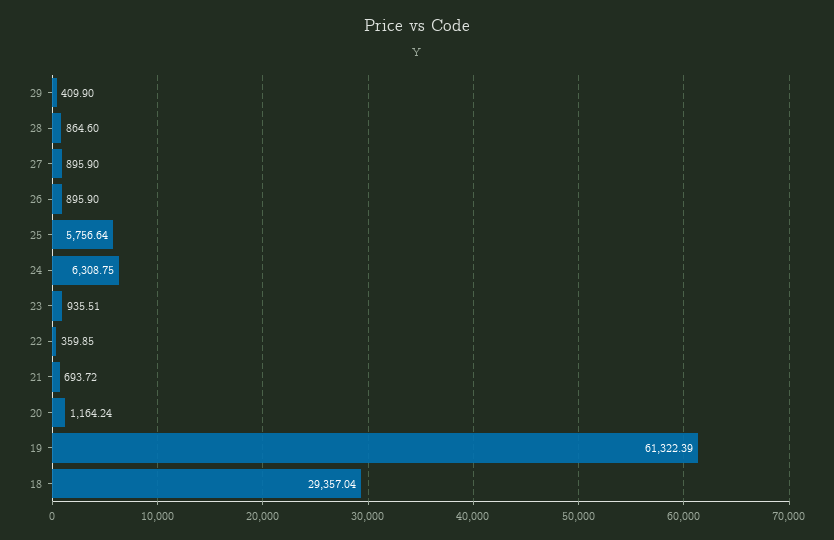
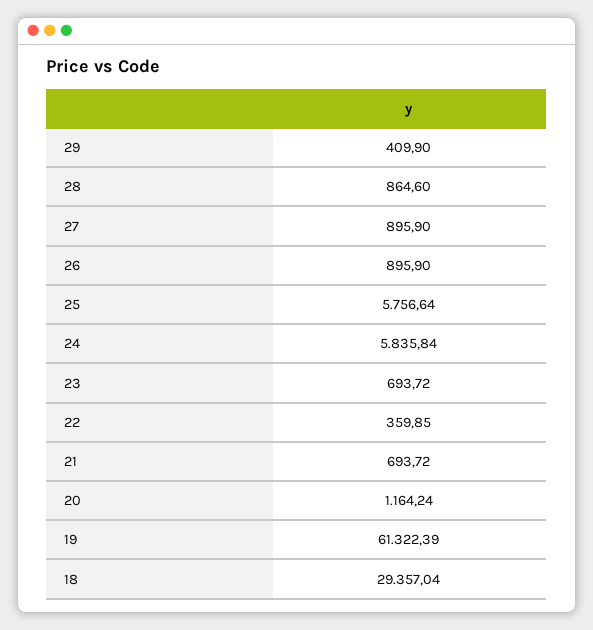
  {
    "29": 409.9,
    "28": 864.6,
    "27": 895.9,
    "26": 895.9,
    "25": 5756.64,
-   "24": 6308.75,
+   "24": 5835.84,
-   "23": 935.51,
+   "23": 693.72,
    "22": 359.85,
    "21": 693.72,
    "20": 1164.24,
    "19": 61322.39,
    "18": 29357.04
  }

